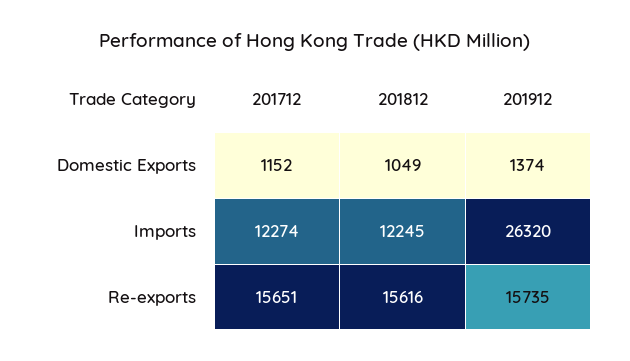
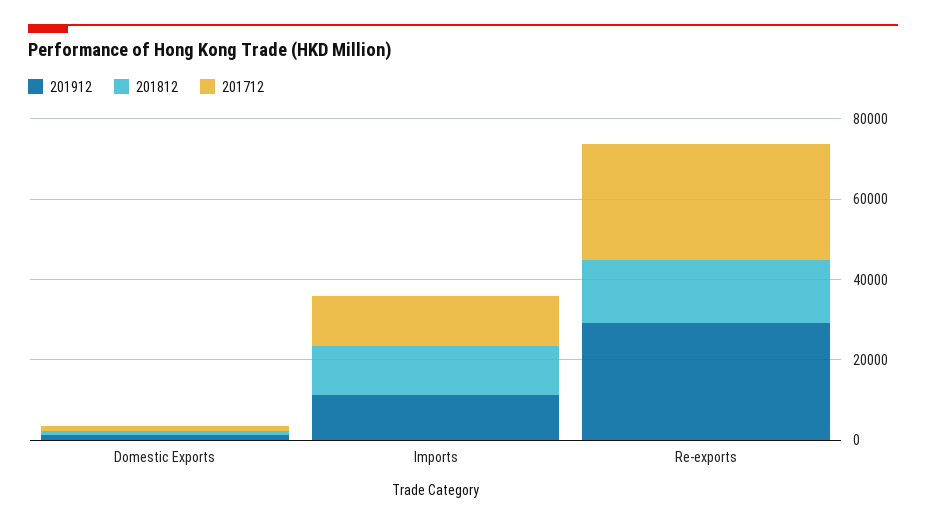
  {
    "201712": {
      "Domestic Exports": 1152,
      "Imports": 12274,
-     "Re-exports": 15651
+     "Re-exports": 30000
    },
    "201812": {
      "Domestic Exports": 1049,
      "Imports": 12245,
      "Re-exports": 15616
    },
    "201912": {
      "Domestic Exports": 1374,
-     "Imports": 26320,
+     "Imports": 10000,
-     "Re-exports": 15735
+     "Re-exports": 30000
    }
  }

